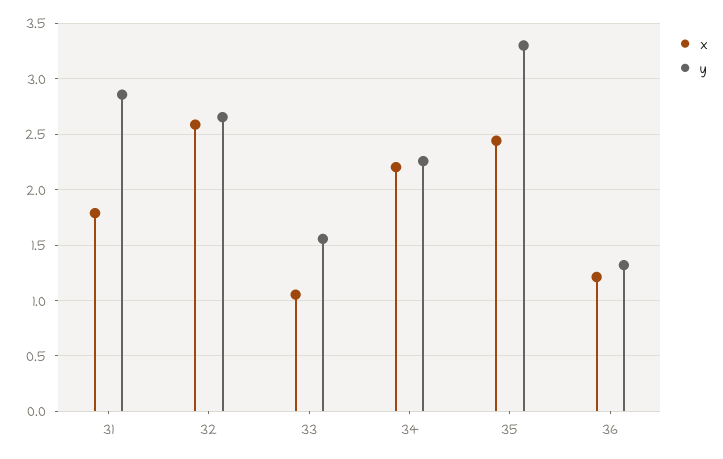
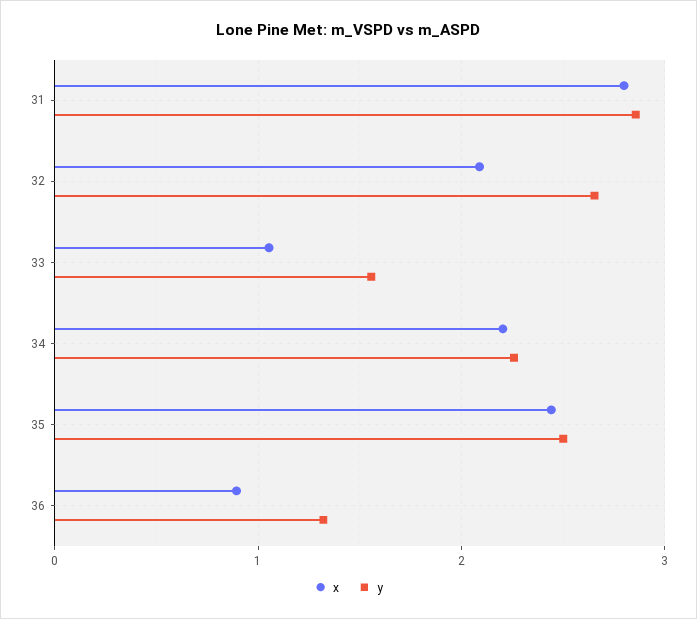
  {
    "x": {
-     "31": 1.8,
+     "31": 2.8,
-     "32": 2.6,
+     "32": 2.1,
      "33": 1.1,
      "34": 2.2,
      "35": 2.4,
-     "36": 1.2
+     "36": 0.9
    },
    "y": {
      "31": 2.9,
      "32": 2.7,
      "33": 1.6,
      "34": 2.3,
-     "35": 3.3,
+     "35": 2.5,
      "36": 1.3
    }
  }

